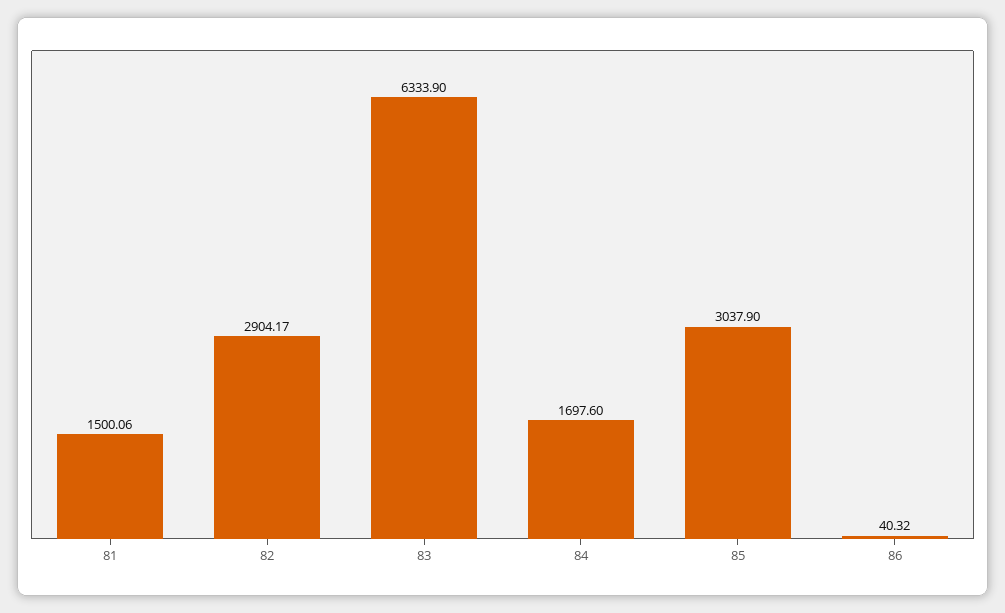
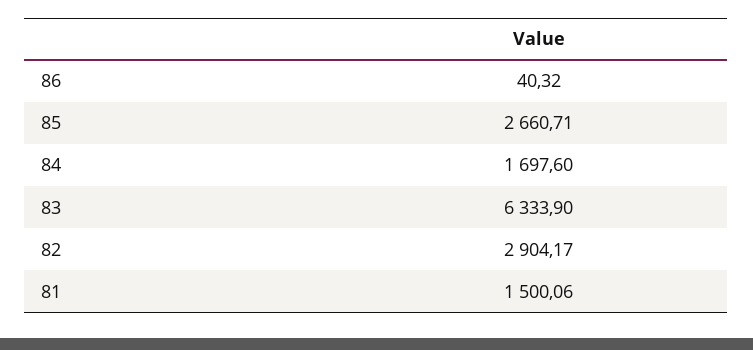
  {
    "81": 1500.06,
    "82": 2904.17,
    "83": 6333.9,
    "84": 1697.6,
-   "85": 3037.9,
+   "85": 2660.71,
    "86": 40.32
  }

